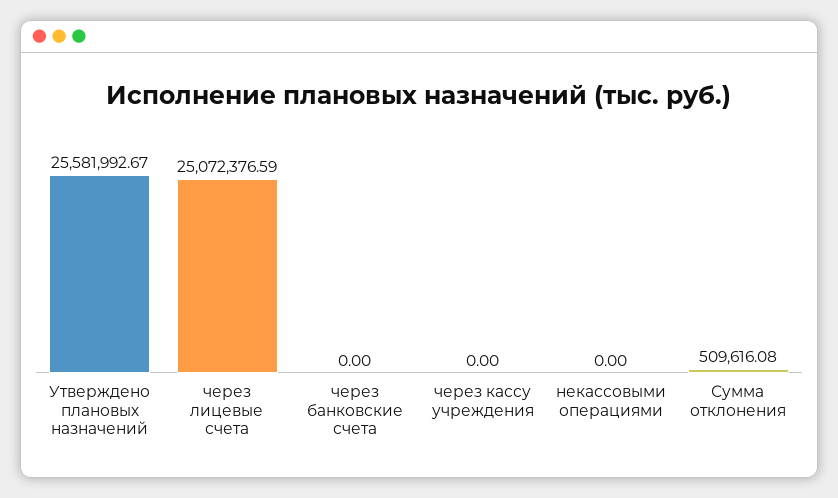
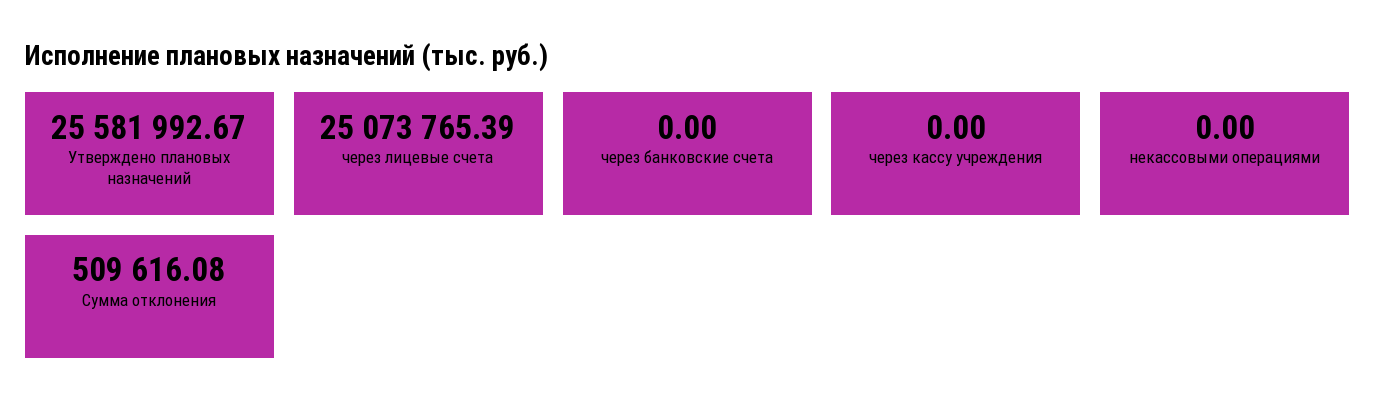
  {
    "Утверждено плановых назначений": 25581992.67,
-   "через лицевые счета": 25072376.59,
+   "через лицевые счета": 25073765.39,
    "через банковские счета": 0,
    "через кассу учреждения": 0,
    "некассовыми операциями": 0,
    "Сумма отклонения": 509616.08
  }

